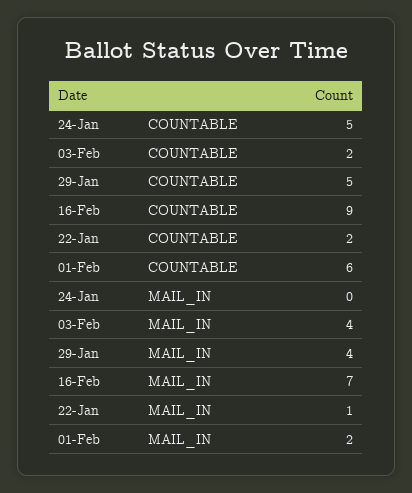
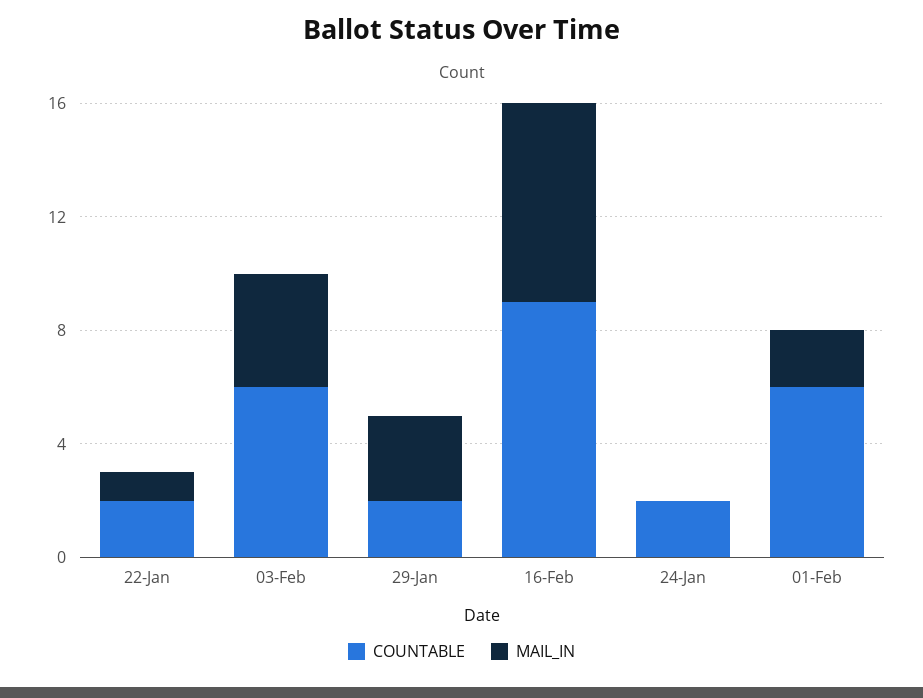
  {
    "COUNTABLE": {
-     "24-Jan": 5,
+     "24-Jan": 2,
-     "03-Feb": 2,
+     "03-Feb": 6,
-     "29-Jan": 5,
+     "29-Jan": 2,
      "16-Feb": 9,
      "22-Jan": 2,
      "01-Feb": 6
    },
    "MAIL_IN": {
      "24-Jan": 0,
      "03-Feb": 4,
-     "29-Jan": 4,
+     "29-Jan": 3,
      "16-Feb": 7,
      "22-Jan": 1,
      "01-Feb": 2
    }
  }

